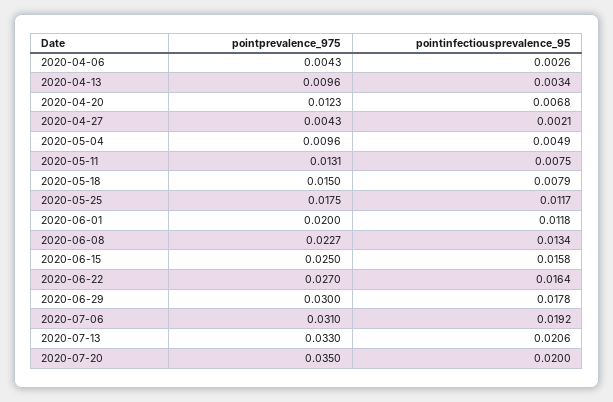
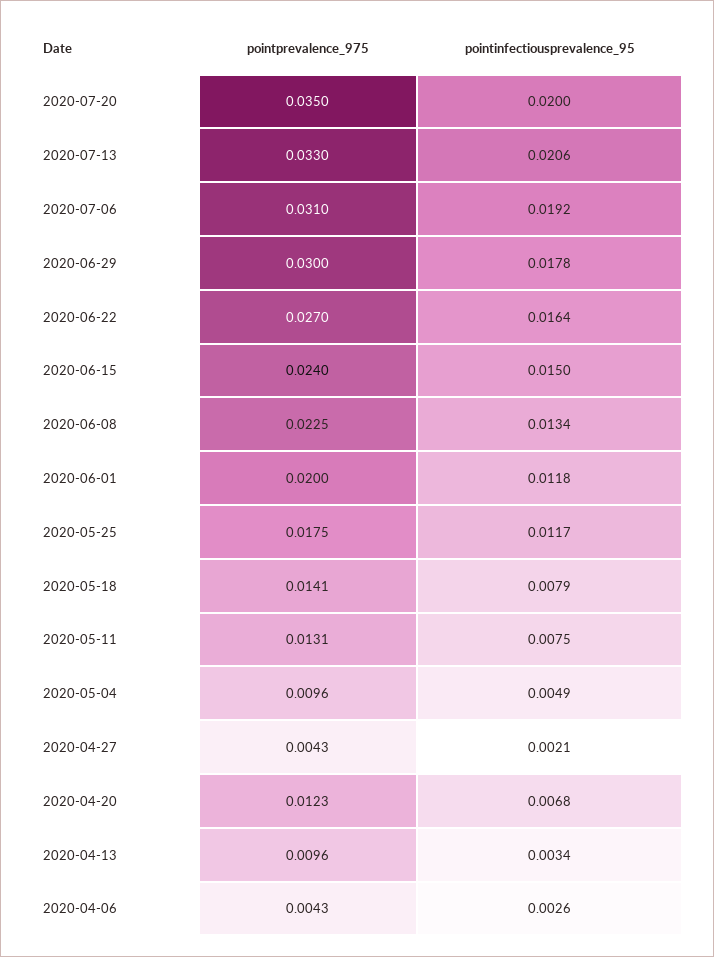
  {
    "pointprevalence_975": {
      "2020-04-06": 0.0043,
      "2020-04-13": 0.0096,
      "2020-04-20": 0.0123,
      "2020-04-27": 0.0043,
      "2020-05-04": 0.0096,
      "2020-05-11": 0.0131,
-     "2020-05-18": 0.015,
+     "2020-05-18": 0.0141,
      "2020-05-25": 0.0175,
      "2020-06-01": 0.02,
-     "2020-06-08": 0.0227,
+     "2020-06-08": 0.0225,
-     "2020-06-15": 0.025,
+     "2020-06-15": 0.024,
      "2020-06-22": 0.027,
      "2020-06-29": 0.03,
      "2020-07-06": 0.031,
      "2020-07-13": 0.033,
      "2020-07-20": 0.035
    },
    "pointinfectiousprevalence_95": {
      "2020-04-06": 0.0026,
      "2020-04-13": 0.0034,
      "2020-04-20": 0.0068,
      "2020-04-27": 0.0021,
      "2020-05-04": 0.0049,
      "2020-05-11": 0.0075,
      "2020-05-18": 0.0079,
      "2020-05-25": 0.0117,
      "2020-06-01": 0.0118,
      "2020-06-08": 0.0134,
-     "2020-06-15": 0.0158,
+     "2020-06-15": 0.015,
      "2020-06-22": 0.0164,
      "2020-06-29": 0.0178,
      "2020-07-06": 0.0192,
      "2020-07-13": 0.0206,
      "2020-07-20": 0.02
    }
  }

